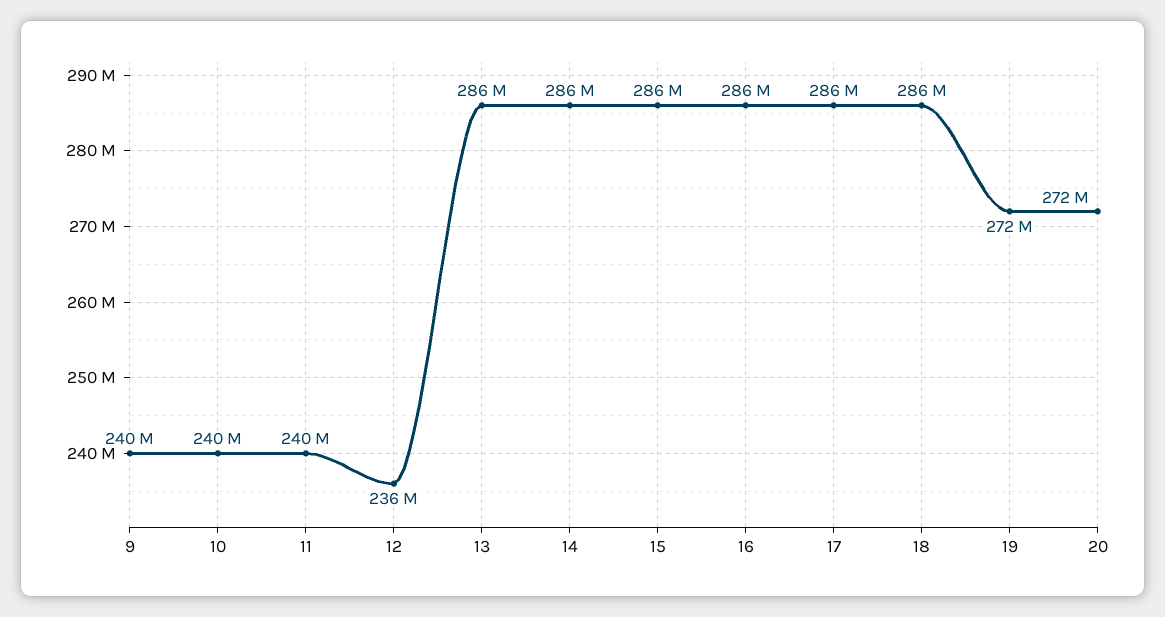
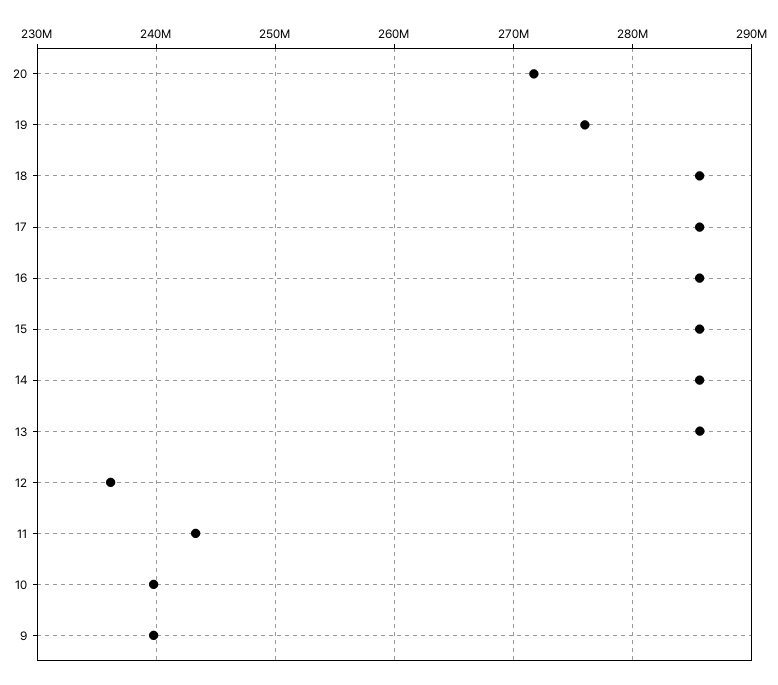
  {
    "9": 240000000,
    "10": 240000000,
-   "11": 240000000,
+   "11": 243000000,
    "12": 236000000,
    "13": 286000000,
    "14": 286000000,
    "15": 286000000,
    "16": 286000000,
    "17": 286000000,
    "18": 286000000,
-   "19": 272000000,
+   "19": 276000000,
    "20": 272000000
  }

